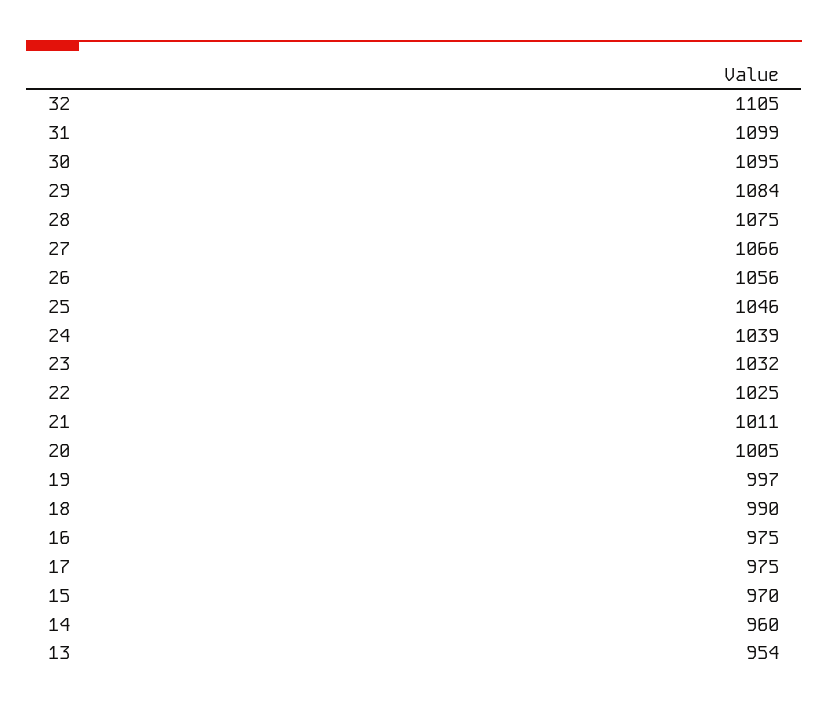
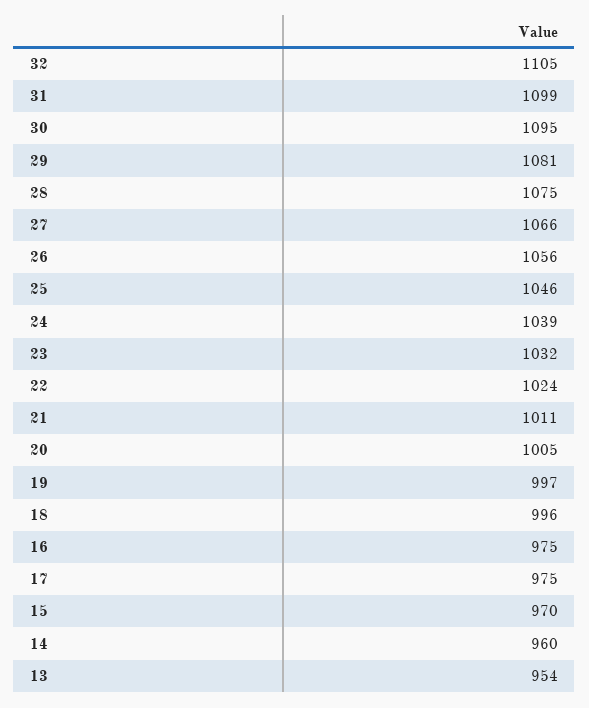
  {
    "32": 1105,
    "31": 1099,
    "30": 1095,
-   "29": 1084,
+   "29": 1081,
    "28": 1075,
    "27": 1066,
    "26": 1056,
    "25": 1046,
    "24": 1039,
    "23": 1032,
-   "22": 1025,
+   "22": 1024,
    "21": 1011,
    "20": 1005,
    "19": 997,
-   "18": 990,
+   "18": 996,
    "16": 975,
    "17": 975,
    "15": 970,
    "14": 960,
    "13": 954
  }

